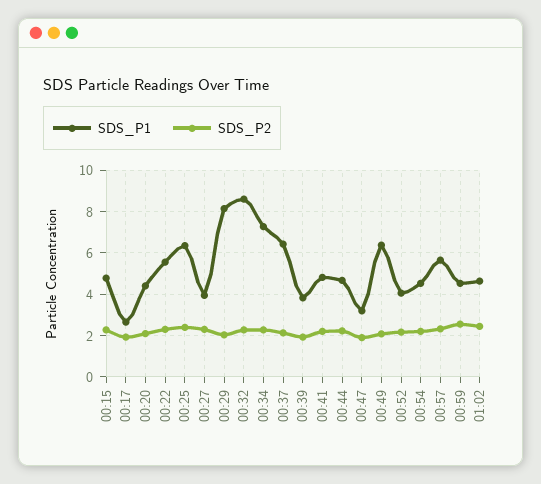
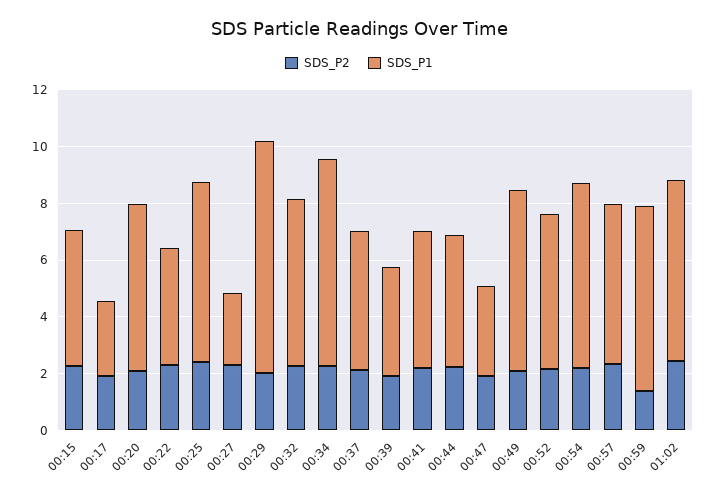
  {
    "SDS_P1": {
      "00:15": 5,
      "00:17": 2.5,
-     "00:20": 4.5,
+     "00:20": 6,
-     "00:22": 5.5,
+     "00:22": 4,
      "00:25": 6.5,
-     "00:27": 4,
+     "00:27": 2.5,
      "00:29": 8,
-     "00:32": 8.5,
+     "00:32": 6,
      "00:34": 7.5,
-     "00:37": 6.5,
+     "00:37": 5,
      "00:39": 4,
      "00:41": 5,
      "00:44": 4.5,
      "00:47": 3,
      "00:49": 6.5,
-     "00:52": 4,
+     "00:52": 5.5,
-     "00:54": 4.5,
+     "00:54": 6.5,
      "00:57": 5.5,
-     "00:59": 4.5,
+     "00:59": 6.5,
-     "01:02": 4.5
+     "01:02": 6.5
    },
    "SDS_P2": {
      "00:15": 2.5,
      "00:17": 2,
      "00:20": 2,
      "00:22": 2.5,
      "00:25": 2.5,
      "00:27": 2.5,
      "00:29": 2,
      "00:32": 2.5,
      "00:34": 2.5,
      "00:37": 2,
      "00:39": 2,
      "00:41": 2,
      "00:44": 2,
      "00:47": 2,
      "00:49": 2,
      "00:52": 2,
      "00:54": 2,
      "00:57": 2.5,
-     "00:59": 2.5,
+     "00:59": 1.5,
      "01:02": 2.5
    }
  }

